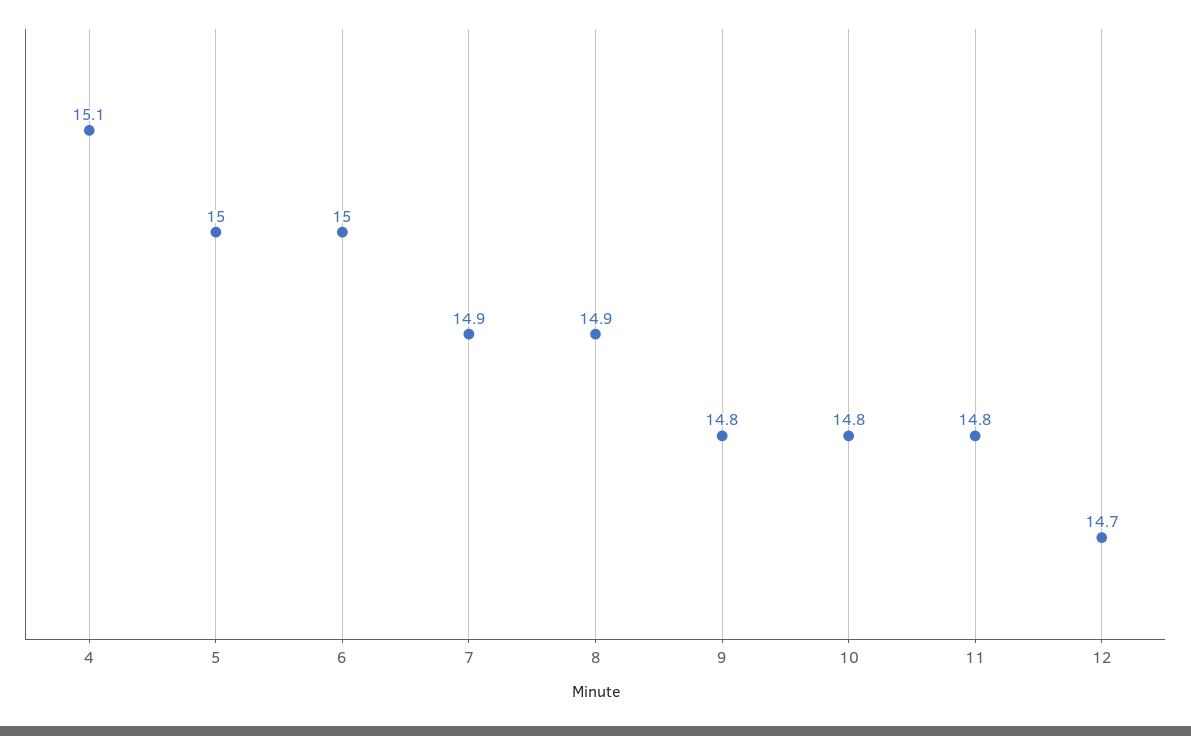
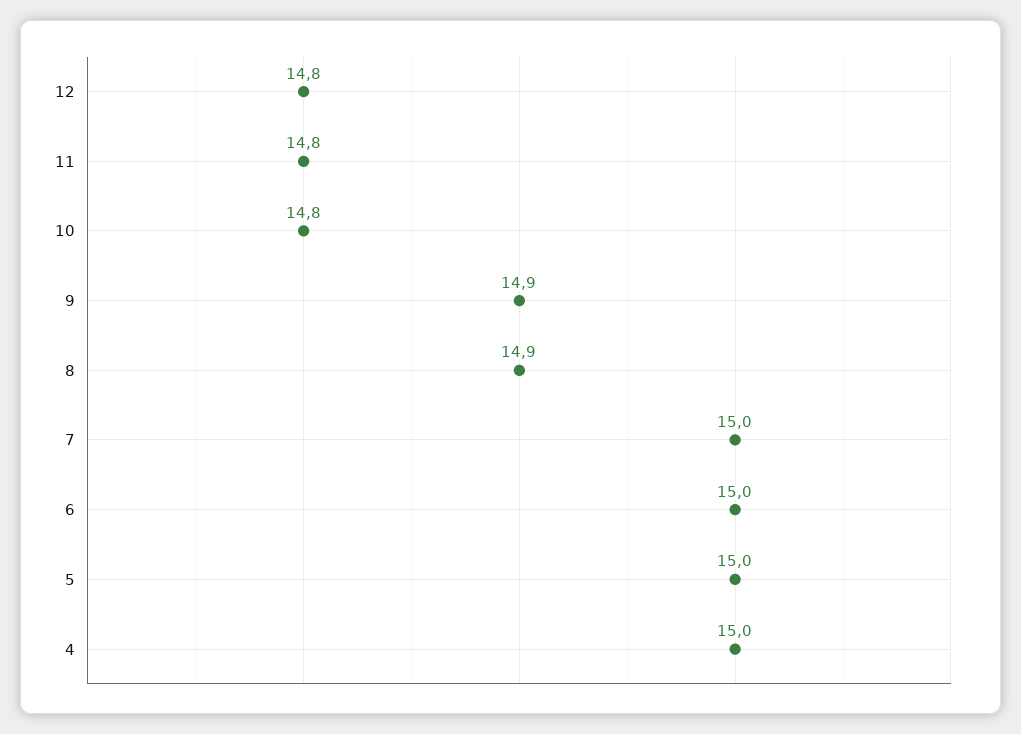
  {
-   "4": 15.1,
+   "4": 15,
    "5": 15,
    "6": 15,
-   "7": 14.9,
+   "7": 15,
    "8": 14.9,
-   "9": 14.8,
+   "9": 14.9,
    "10": 14.8,
    "11": 14.8,
-   "12": 14.7
+   "12": 14.8
  }

